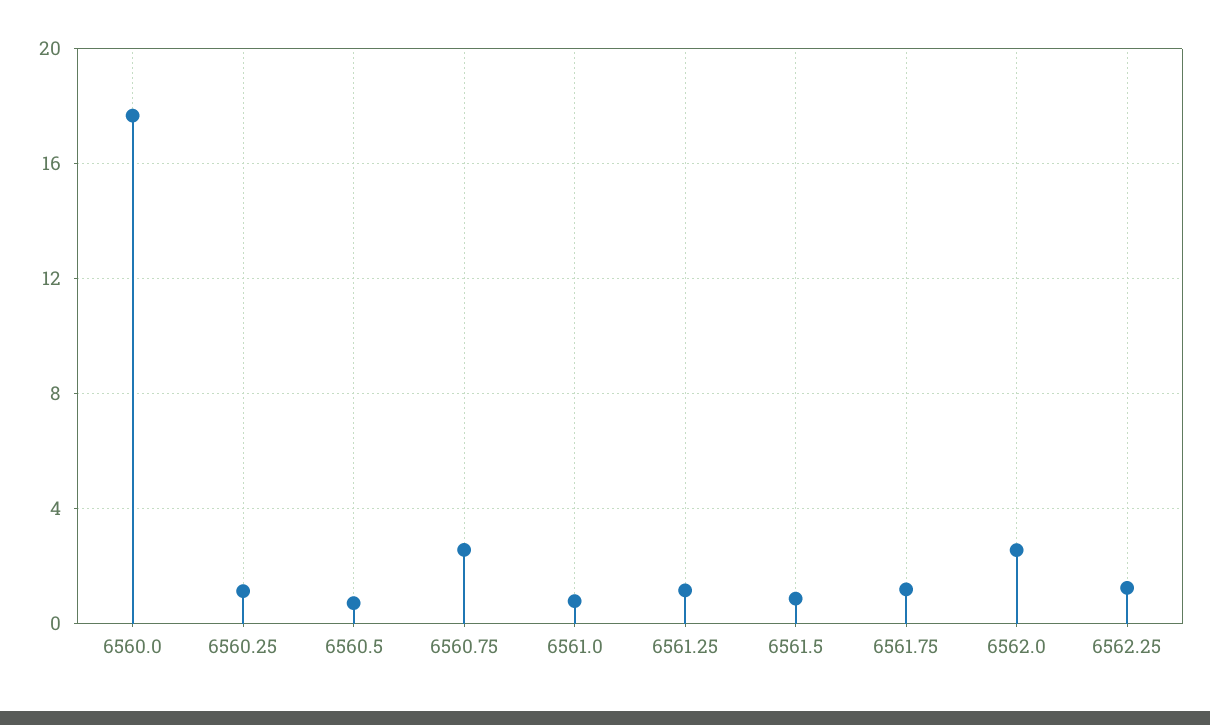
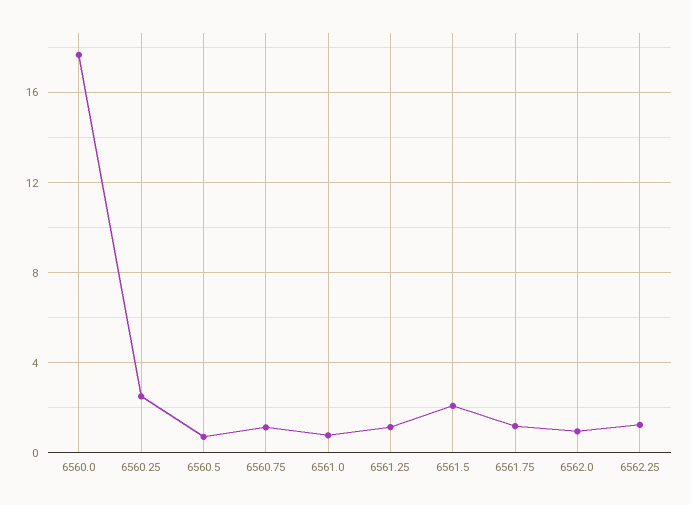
  {
    "6560.0": 17.5,
-   "6560.25": 1,
+   "6560.25": 2.5,
    "6560.5": 0.5,
-   "6560.75": 2.5,
+   "6560.75": 1,
    "6561.0": 1,
    "6561.25": 1,
-   "6561.5": 1,
+   "6561.5": 2,
    "6561.75": 1,
-   "6562.0": 2.5,
+   "6562.0": 1,
    "6562.25": 1
  }

